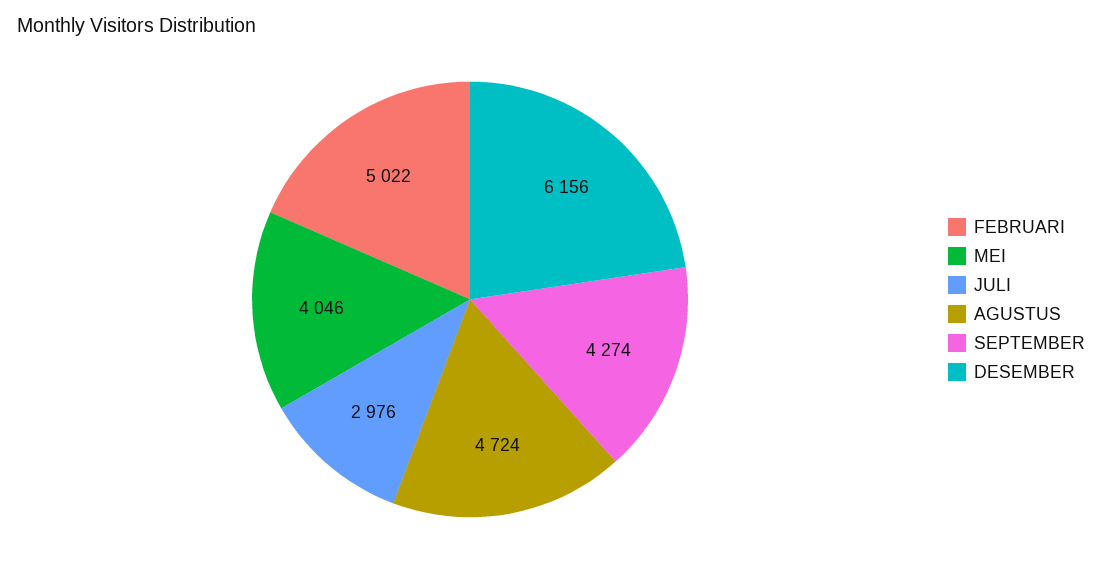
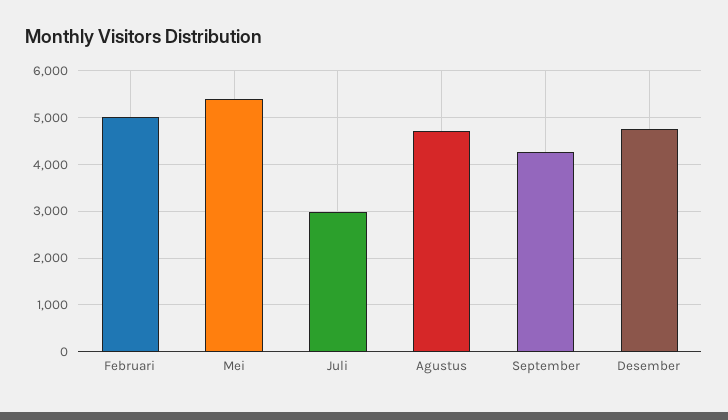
  {
    "FEBRUARI": 5022,
-   "MEI": 4046,
+   "MEI": 5400,
    "JULI": 2976,
    "AGUSTUS": 4724,
    "SEPTEMBER": 4274,
-   "DESEMBER": 6156
+   "DESEMBER": 4800
  }

